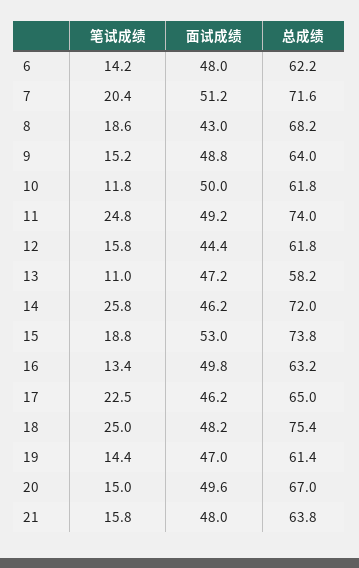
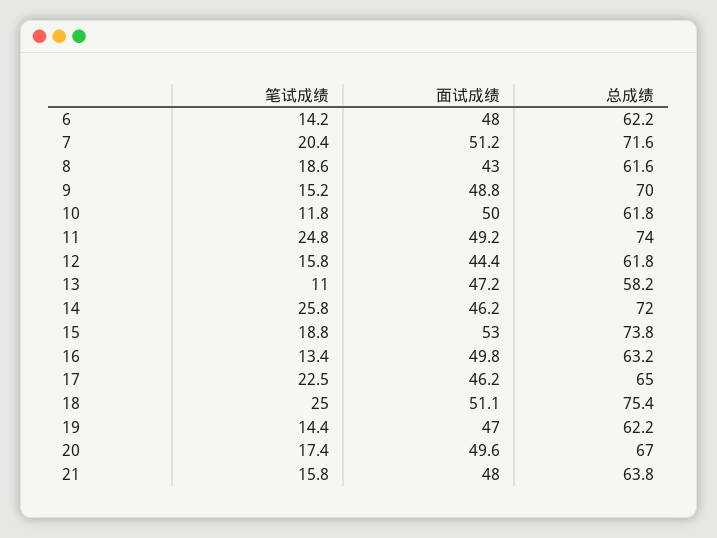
  {
    "笔试成绩": {
      "6": 14.2,
      "7": 20.4,
      "8": 18.6,
      "9": 15.2,
      "10": 11.8,
      "11": 24.8,
      "12": 15.8,
      "13": 11,
      "14": 25.8,
      "15": 18.8,
      "16": 13.4,
      "17": 22.5,
      "18": 25,
      "19": 14.4,
-     "20": 15,
+     "20": 17.4,
      "21": 15.8
    },
    "面试成绩": {
      "6": 48,
      "7": 51.2,
      "8": 43,
      "9": 48.8,
      "10": 50,
      "11": 49.2,
      "12": 44.4,
      "13": 47.2,
      "14": 46.2,
      "15": 53,
      "16": 49.8,
      "17": 46.2,
-     "18": 48.2,
+     "18": 51.1,
      "19": 47,
      "20": 49.6,
      "21": 48
    },
    "总成绩": {
      "6": 62.2,
      "7": 71.6,
-     "8": 68.2,
+     "8": 61.6,
-     "9": 64,
+     "9": 70,
      "10": 61.8,
      "11": 74,
      "12": 61.8,
      "13": 58.2,
      "14": 72,
      "15": 73.8,
      "16": 63.2,
      "17": 65,
      "18": 75.4,
-     "19": 61.4,
+     "19": 62.2,
      "20": 67,
      "21": 63.8
    }
  }

